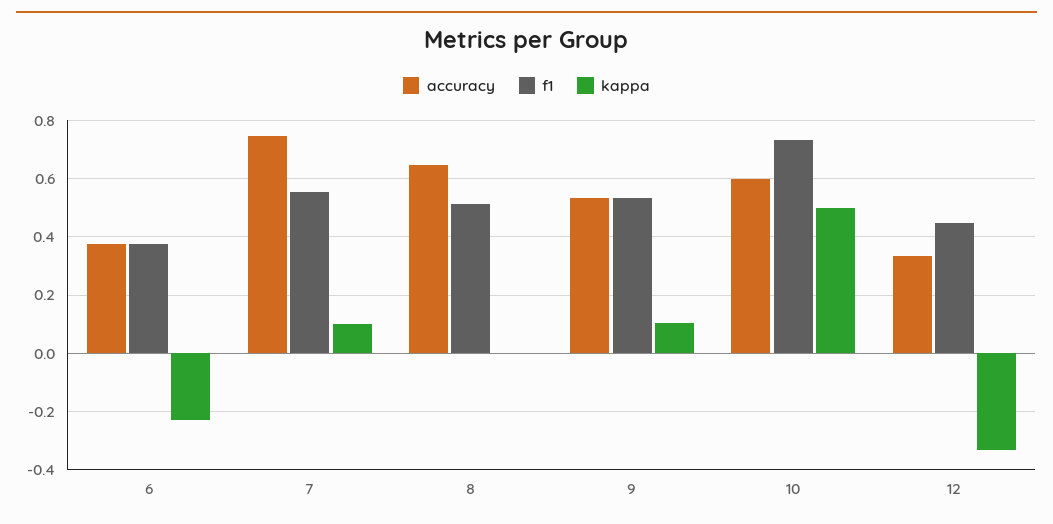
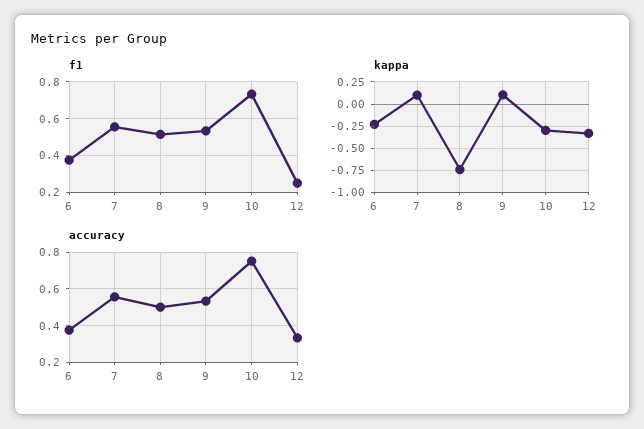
  {
    "accuracy": {
      "6": 0.375,
-     "7": 0.75,
+     "7": 0.55,
-     "8": 0.65,
+     "8": 0.5,
      "9": 0.525,
-     "10": 0.6,
+     "10": 0.75,
      "12": 0.325
    },
    "f1": {
      "6": 0.375,
      "7": 0.55,
      "8": 0.525,
      "9": 0.525,
      "10": 0.725,
-     "12": 0.45
+     "12": 0.25
    },
    "kappa": {
      "6": -0.225,
      "7": 0.1,
-     "8": 0,
+     "8": -0.75,
      "9": 0.1,
-     "10": 0.5,
+     "10": -0.25,
      "12": -0.325
    }
  }

